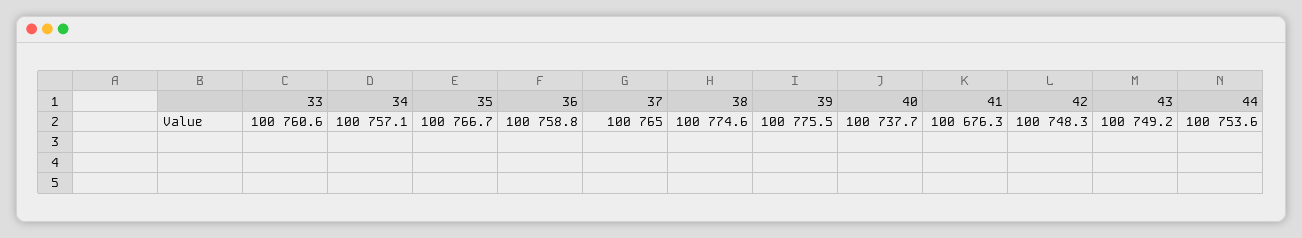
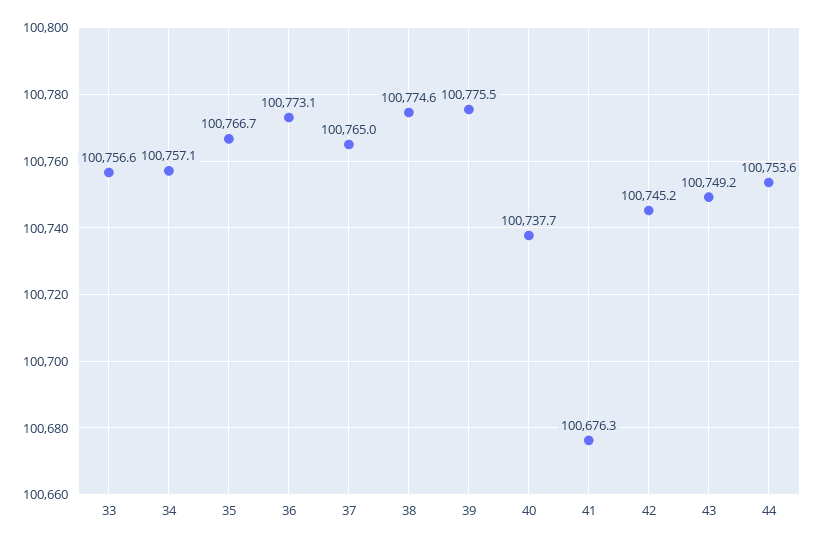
  {
-   "33": 100760.6,
+   "33": 100756.6,
    "34": 100757.1,
    "35": 100766.7,
-   "36": 100758.8,
+   "36": 100773.1,
    "37": 100765,
    "38": 100774.6,
    "39": 100775.5,
    "40": 100737.7,
    "41": 100676.3,
-   "42": 100748.3,
+   "42": 100745.2,
    "43": 100749.2,
    "44": 100753.6
  }

